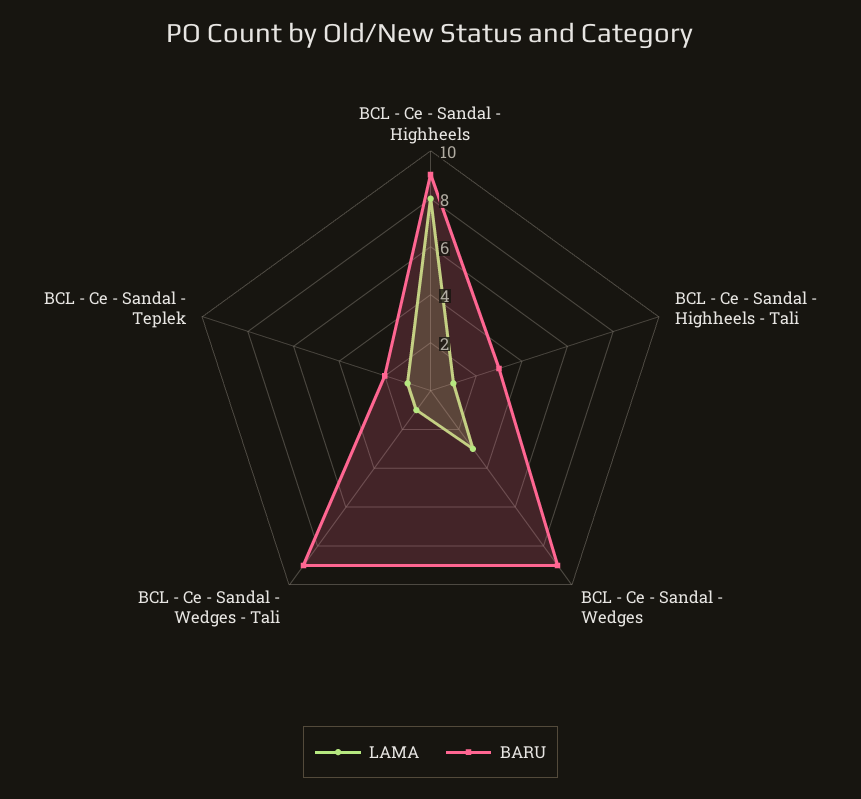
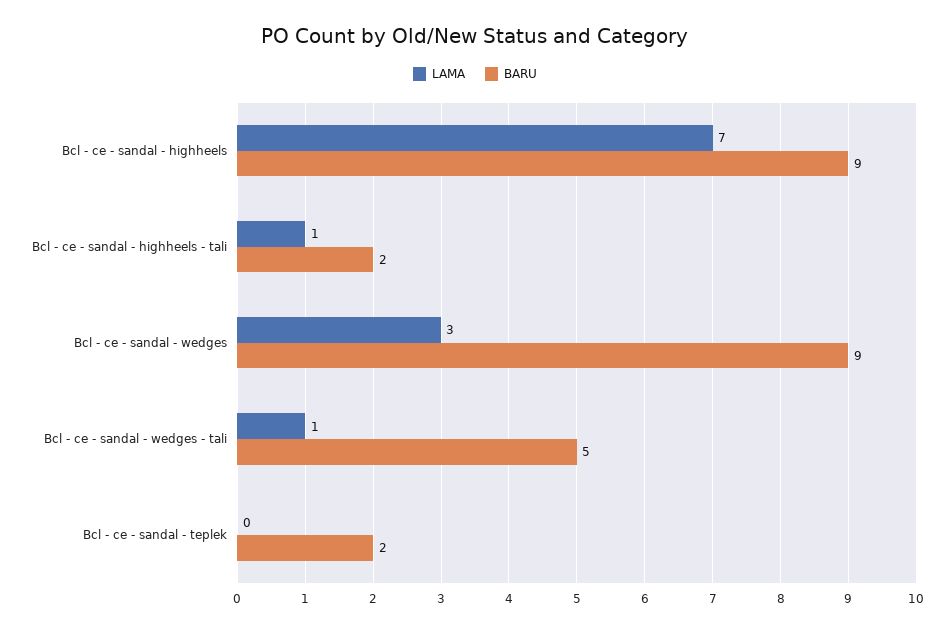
  {
    "LAMA": {
-     "BCL - Ce - Sandal - Highheels": 8,
+     "BCL - Ce - Sandal - Highheels": 7,
      "BCL - Ce - Sandal - Highheels - Tali": 1,
      "BCL - Ce - Sandal - Wedges": 3,
      "BCL - Ce - Sandal - Wedges - Tali": 1,
-     "BCL - Ce - Sandal - Teplek": 1
+     "BCL - Ce - Sandal - Teplek": 0
    },
    "BARU": {
      "BCL - Ce - Sandal - Highheels": 9,
-     "BCL - Ce - Sandal - Highheels - Tali": 3,
+     "BCL - Ce - Sandal - Highheels - Tali": 2,
      "BCL - Ce - Sandal - Wedges": 9,
-     "BCL - Ce - Sandal - Wedges - Tali": 9,
+     "BCL - Ce - Sandal - Wedges - Tali": 5,
      "BCL - Ce - Sandal - Teplek": 2
    }
  }

